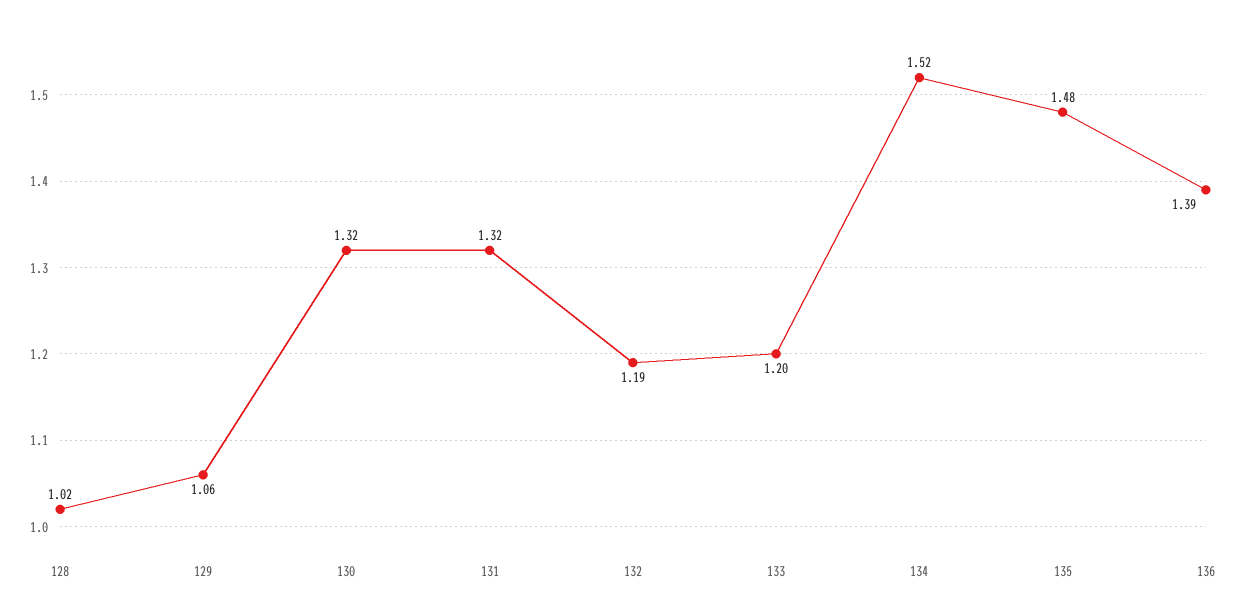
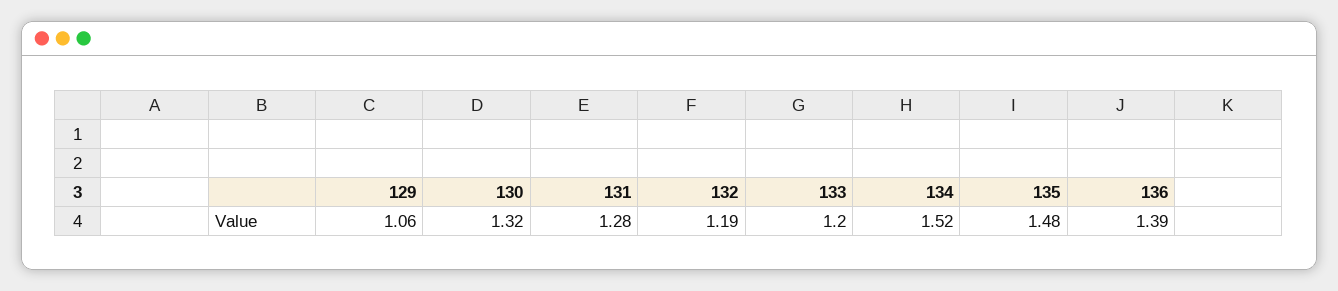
  {
-   "128": 1.02,
    "129": 1.06,
    "130": 1.32,
-   "131": 1.32,
+   "131": 1.28,
    "132": 1.19,
    "133": 1.2,
    "134": 1.52,
    "135": 1.48,
    "136": 1.39
  }

